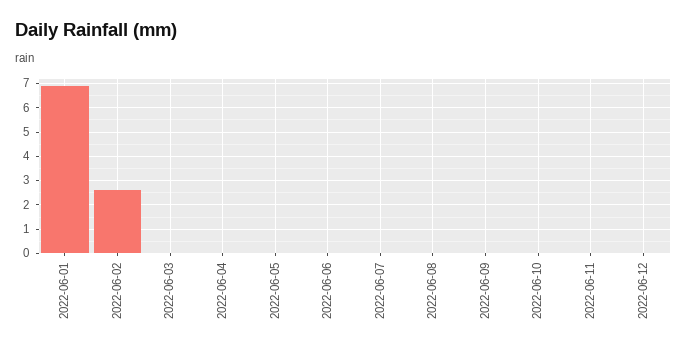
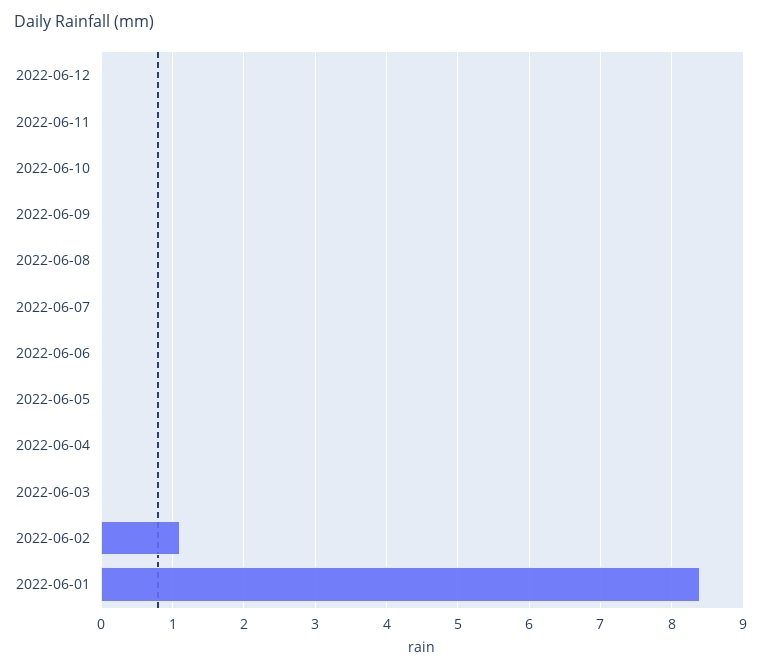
  {
-   "2022-06-01": 7,
+   "2022-06-01": 8.4,
-   "2022-06-02": 2.5,
+   "2022-06-02": 1.1,
    "2022-06-03": 0,
    "2022-06-04": 0,
    "2022-06-05": 0,
    "2022-06-06": 0,
    "2022-06-07": 0,
    "2022-06-08": 0,
    "2022-06-09": 0,
    "2022-06-10": 0,
    "2022-06-11": 0,
    "2022-06-12": 0
  }

